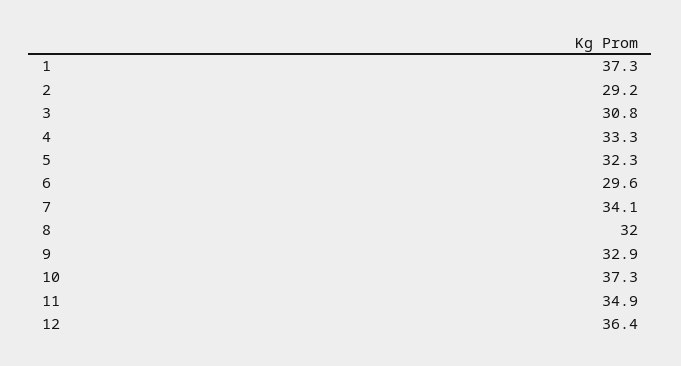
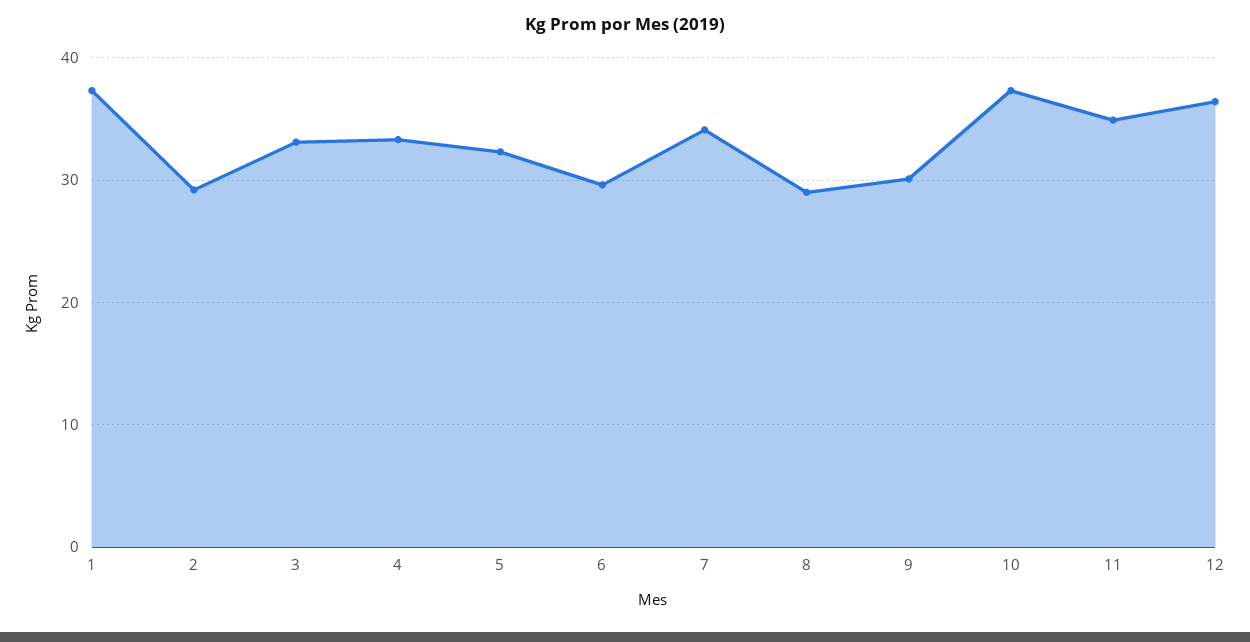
  {
    "1": 37.3,
    "2": 29.2,
-   "3": 30.8,
+   "3": 33,
    "4": 33.3,
    "5": 32.3,
    "6": 29.6,
    "7": 34.1,
-   "8": 32,
+   "8": 29,
-   "9": 32.9,
+   "9": 30,
    "10": 37.3,
    "11": 34.9,
    "12": 36.4
  }

